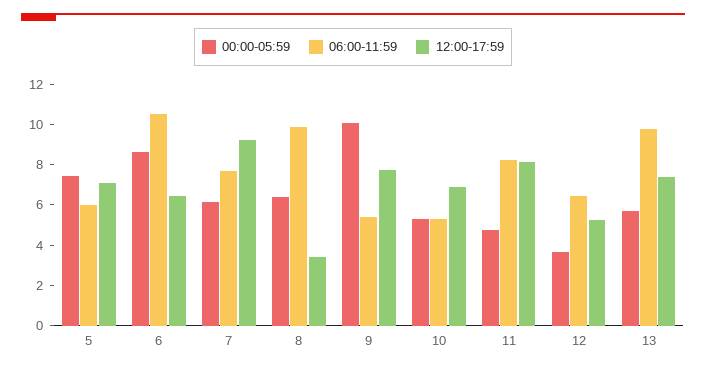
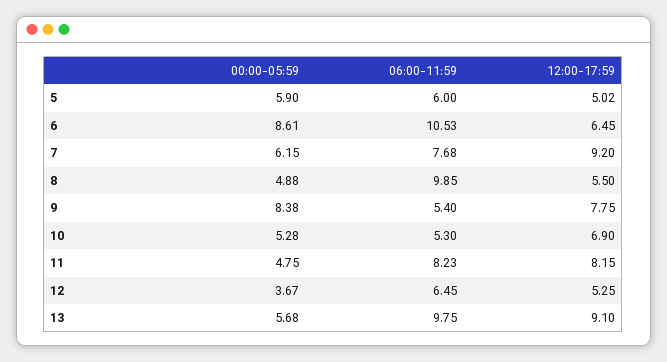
  {
    "00:00-05:59": {
-     "5": 7.5,
+     "5": 5.9,
      "6": 8.61,
      "7": 6.15,
-     "8": 6.5,
+     "8": 4.88,
-     "9": 10,
+     "9": 8.38,
      "10": 5.28,
      "11": 4.75,
      "12": 3.67,
      "13": 5.68
    },
    "06:00-11:59": {
      "5": 6,
      "6": 10.53,
      "7": 7.68,
      "8": 9.85,
      "9": 5.4,
      "10": 5.3,
      "11": 8.23,
      "12": 6.45,
      "13": 9.75
    },
    "12:00-17:59": {
-     "5": 7,
+     "5": 5.02,
      "6": 6.45,
      "7": 9.2,
-     "8": 3.5,
+     "8": 5.5,
      "9": 7.75,
      "10": 6.9,
      "11": 8.15,
      "12": 5.25,
-     "13": 7.5
+     "13": 9.1
    }
  }

